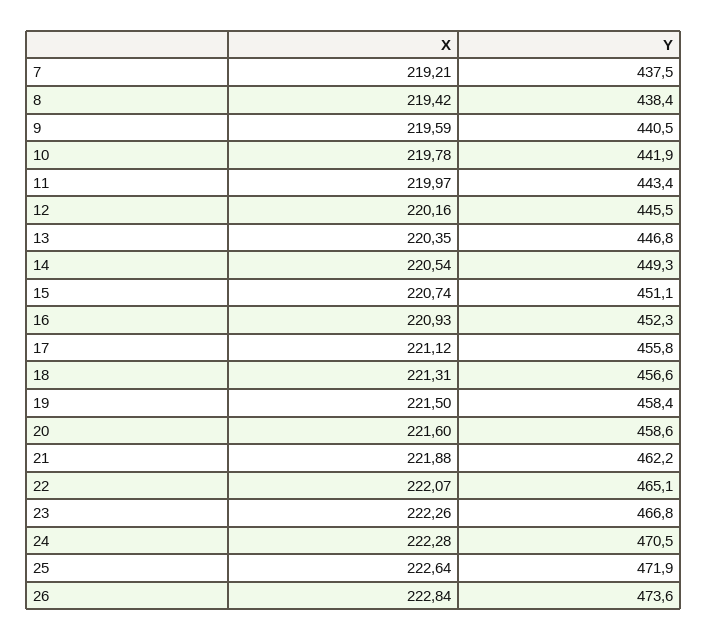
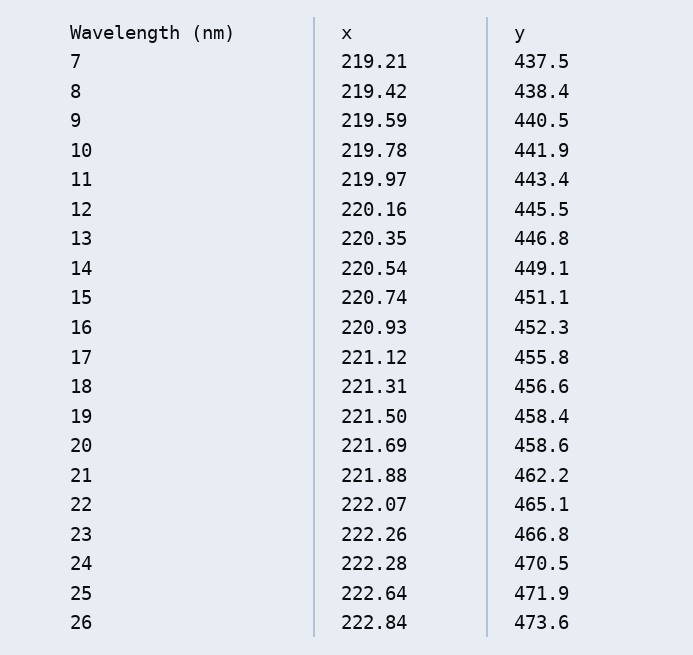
  {
    "X": {
      "7": 219.21,
      "8": 219.42,
      "9": 219.59,
      "10": 219.78,
      "11": 219.97,
      "12": 220.16,
      "13": 220.35,
      "14": 220.54,
      "15": 220.74,
      "16": 220.93,
      "17": 221.12,
      "18": 221.31,
      "19": 221.5,
-     "20": 221.6,
+     "20": 221.69,
      "21": 221.88,
      "22": 222.07,
      "23": 222.26,
      "24": 222.28,
      "25": 222.64,
      "26": 222.84
    },
    "Y": {
      "7": 437.5,
      "8": 438.4,
      "9": 440.5,
      "10": 441.9,
      "11": 443.4,
      "12": 445.5,
      "13": 446.8,
-     "14": 449.3,
+     "14": 449.1,
      "15": 451.1,
      "16": 452.3,
      "17": 455.8,
      "18": 456.6,
      "19": 458.4,
      "20": 458.6,
      "21": 462.2,
      "22": 465.1,
      "23": 466.8,
      "24": 470.5,
      "25": 471.9,
      "26": 473.6
    }
  }

